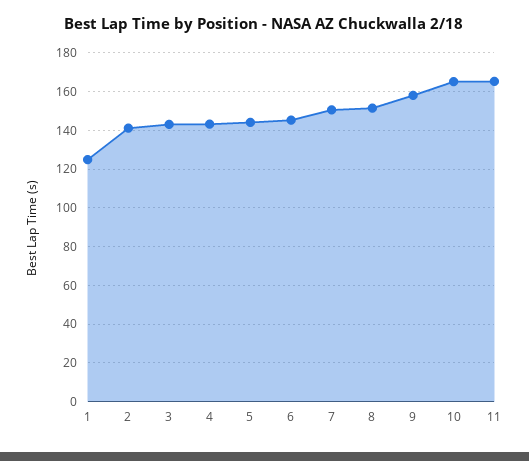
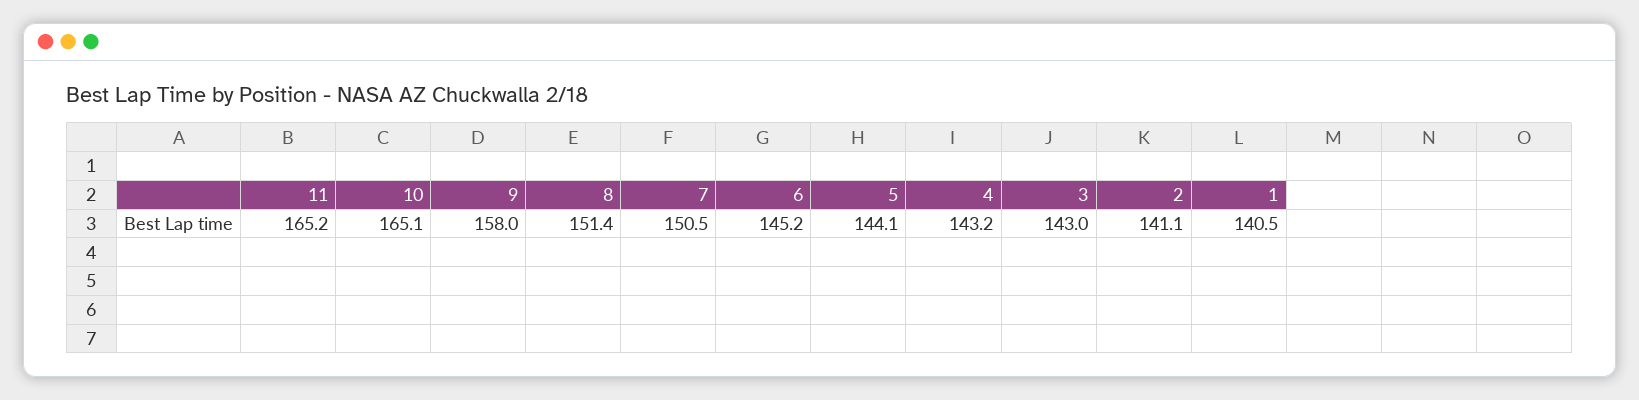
  {
-   "1": 125,
+   "1": 140.5,
    "2": 141.1,
    "3": 143,
    "4": 143.2,
    "5": 144.1,
    "6": 145.2,
    "7": 150.5,
    "8": 151.4,
    "9": 158,
    "10": 165.1,
    "11": 165.2
  }

